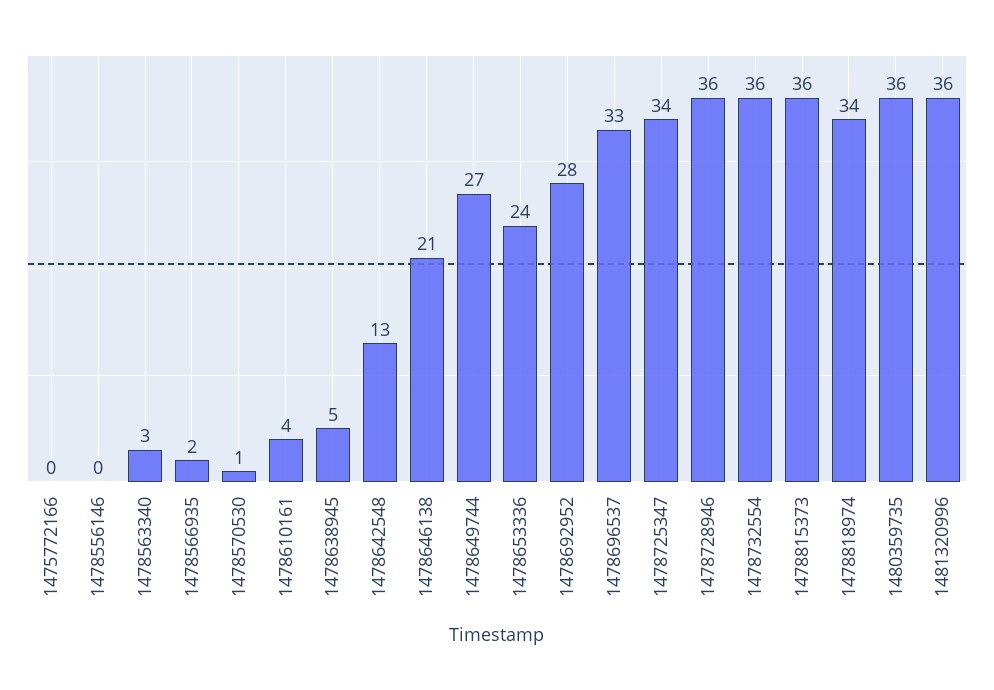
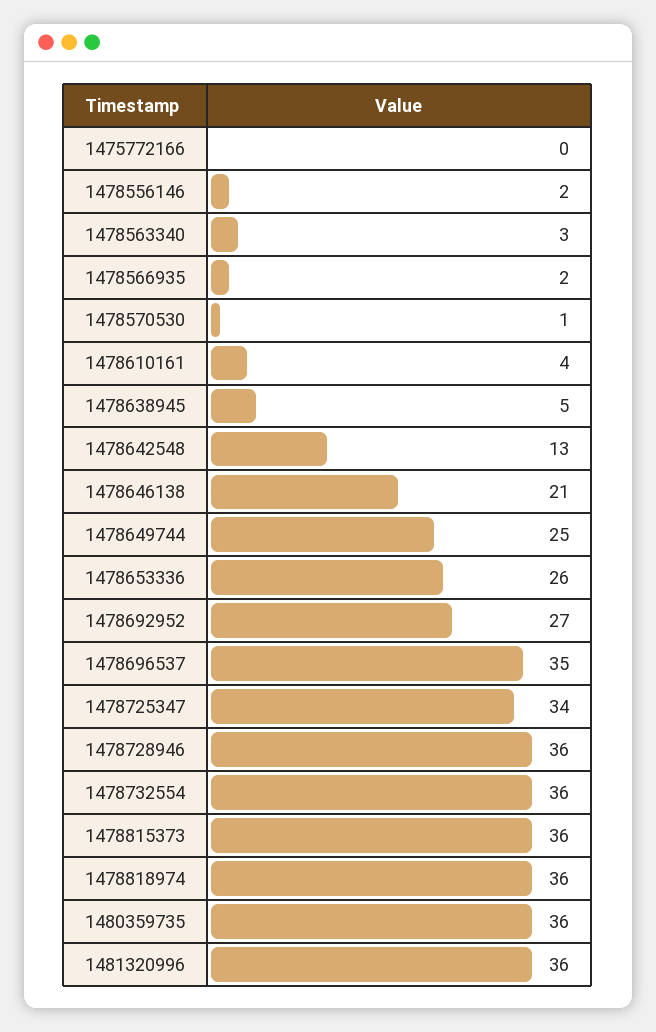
  {
    "1475772166": 0,
-   "1478556146": 0,
+   "1478556146": 2,
    "1478563340": 3,
    "1478566935": 2,
    "1478570530": 1,
    "1478610161": 4,
    "1478638945": 5,
    "1478642548": 13,
    "1478646138": 21,
-   "1478649744": 27,
+   "1478649744": 25,
-   "1478653336": 24,
+   "1478653336": 26,
-   "1478692952": 28,
+   "1478692952": 27,
-   "1478696537": 33,
+   "1478696537": 35,
    "1478725347": 34,
    "1478728946": 36,
    "1478732554": 36,
    "1478815373": 36,
-   "1478818974": 34,
+   "1478818974": 36,
    "1480359735": 36,
    "1481320996": 36
  }

